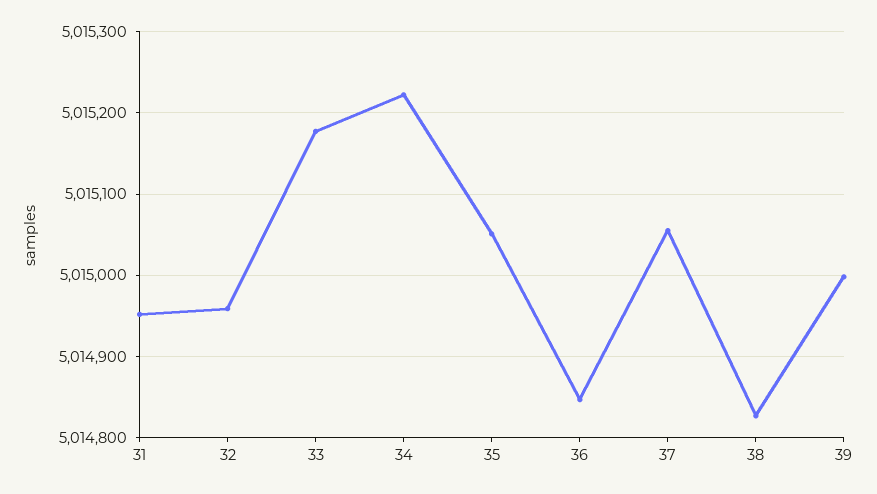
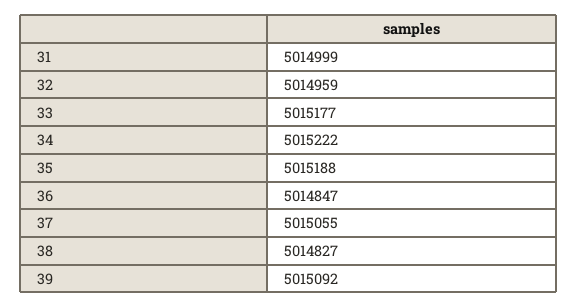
  {
-   "31": 5014950,
+   "31": 5014999,
    "32": 5014959,
    "33": 5015177,
    "34": 5015222,
-   "35": 5015050,
+   "35": 5015188,
    "36": 5014847,
    "37": 5015055,
    "38": 5014827,
-   "39": 5015000
+   "39": 5015092
  }

